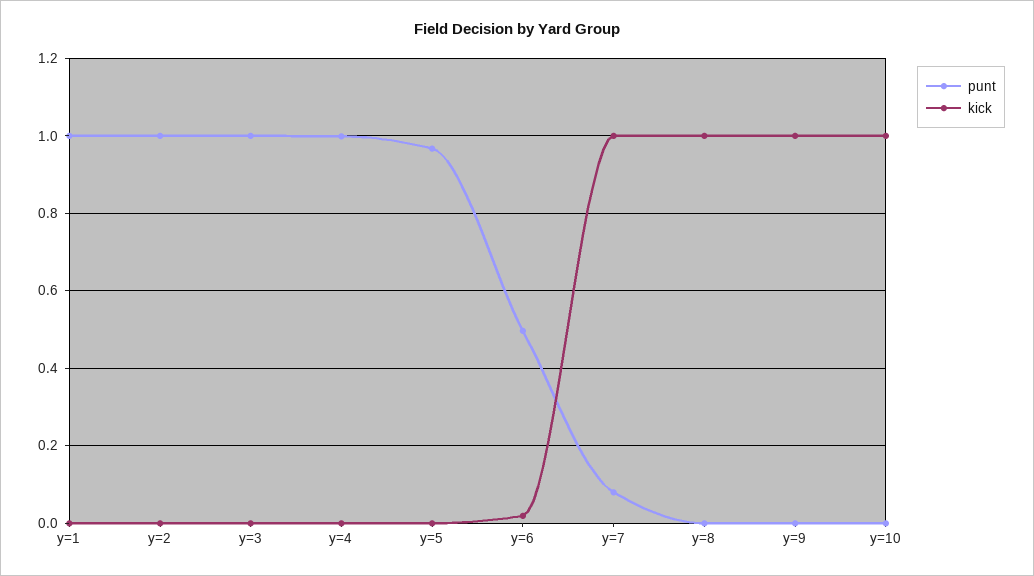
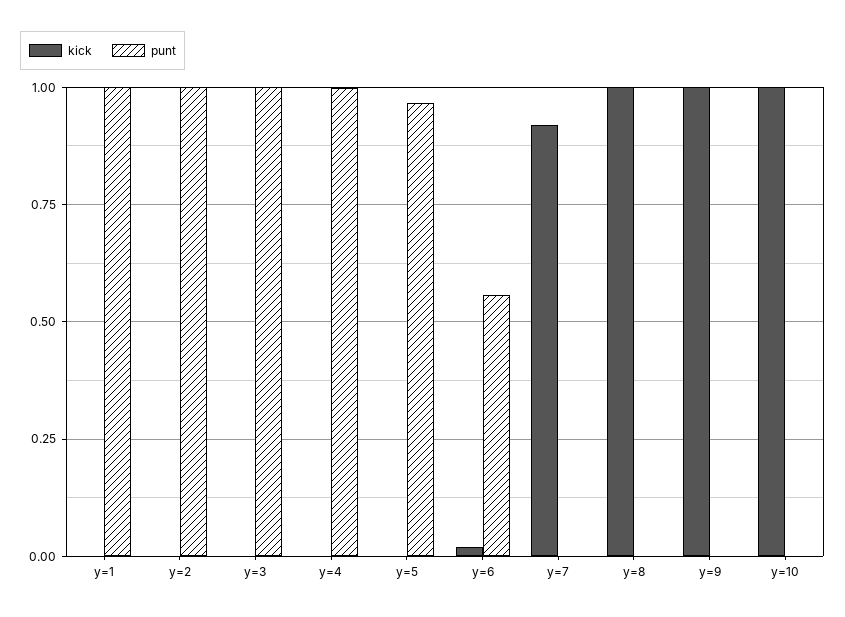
  {
    "punt": {
      "y=1": 1,
      "y=2": 1,
      "y=3": 1,
      "y=4": 1,
      "y=5": 0.96,
-     "y=6": 0.5,
+     "y=6": 0.55,
-     "y=7": 0.08,
+     "y=7": 0,
      "y=8": 0,
      "y=9": 0,
      "y=10": 0
    },
    "kick": {
      "y=1": 0,
      "y=2": 0,
      "y=3": 0,
      "y=4": 0,
      "y=5": 0,
      "y=6": 0.02,
-     "y=7": 1,
+     "y=7": 0.925,
      "y=8": 1,
      "y=9": 1,
      "y=10": 1
    }
  }

